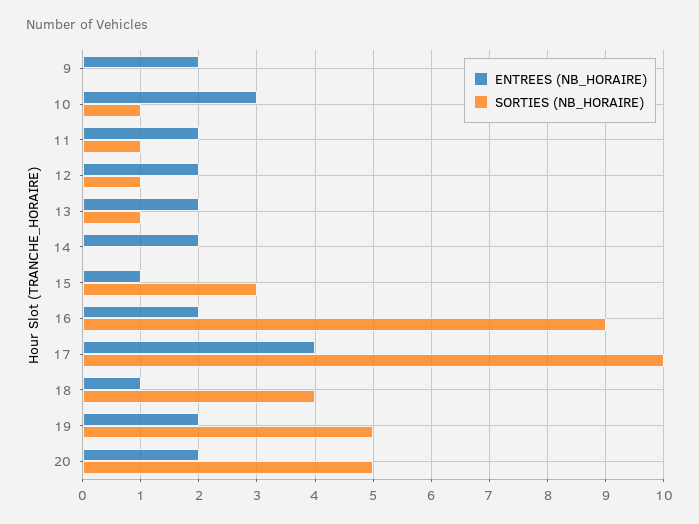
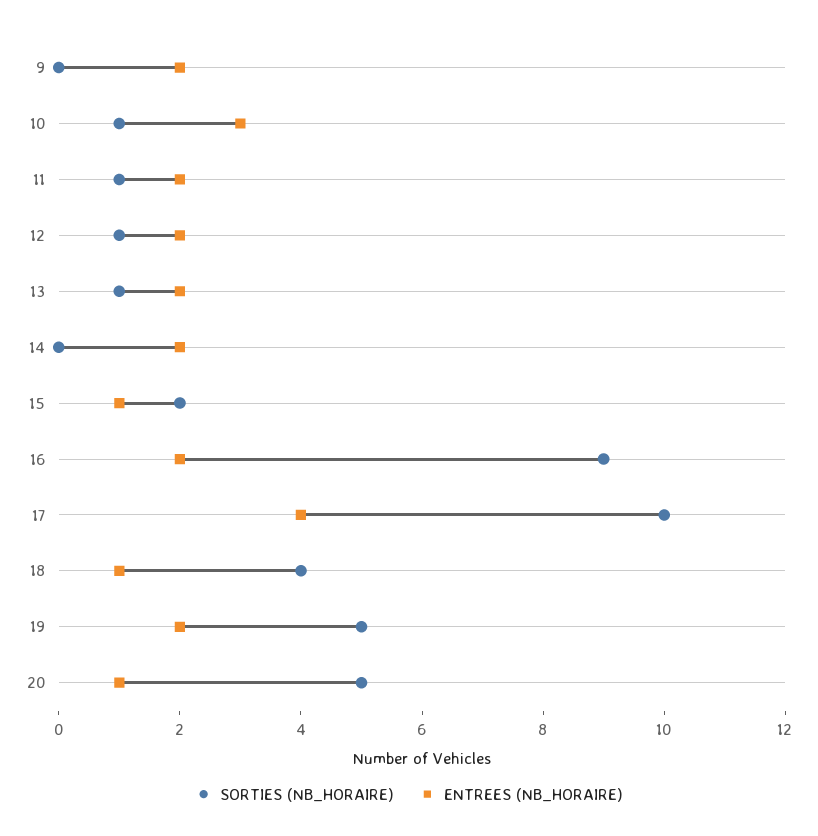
  {
    "ENTREES (NB_HORAIRE)": {
      "9": 2,
      "10": 3,
      "11": 2,
      "12": 2,
      "13": 2,
      "14": 2,
      "15": 1,
      "16": 2,
      "17": 4,
      "18": 1,
      "19": 2,
-     "20": 2
+     "20": 1
    },
    "SORTIES (NB_HORAIRE)": {
      "9": 0,
      "10": 1,
      "11": 1,
      "12": 1,
      "13": 1,
      "14": 0,
-     "15": 3,
+     "15": 2,
      "16": 9,
      "17": 10,
      "18": 4,
      "19": 5,
      "20": 5
    }
  }

